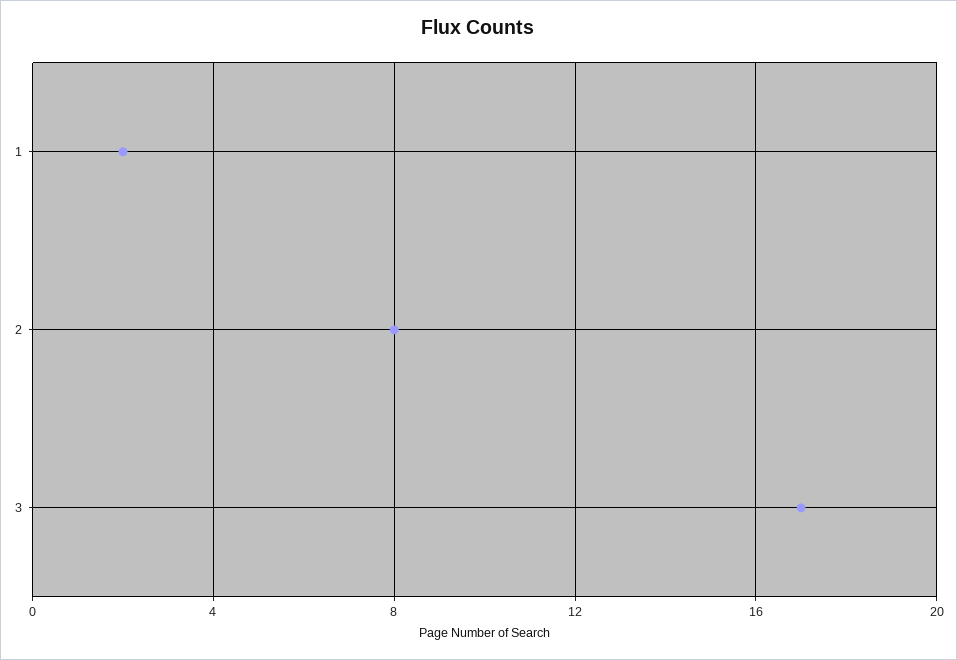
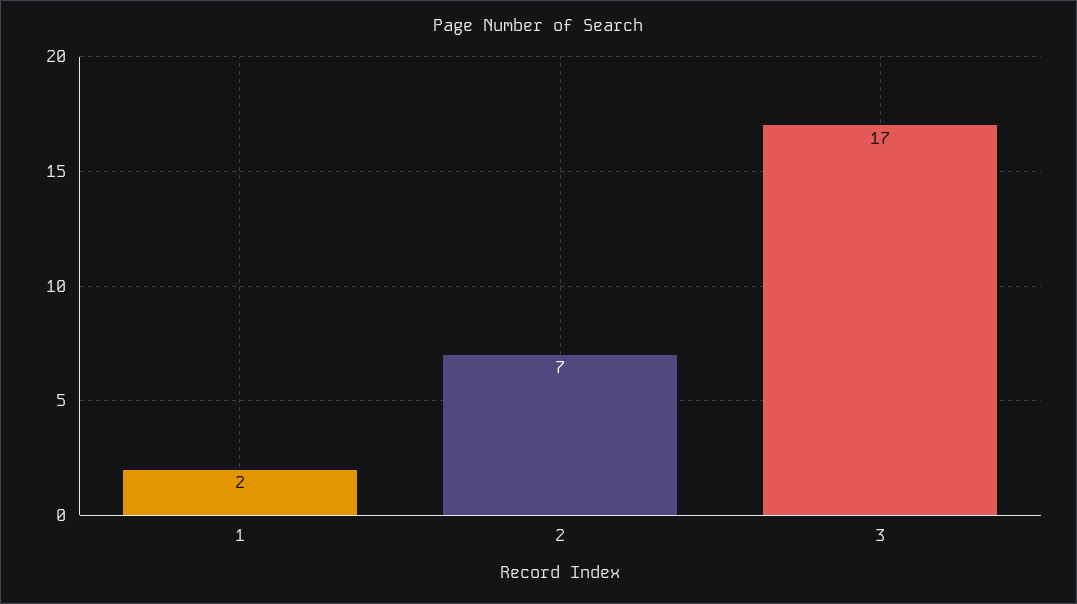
  {
    "1": 2,
-   "2": 8,
+   "2": 7,
    "3": 17
  }

